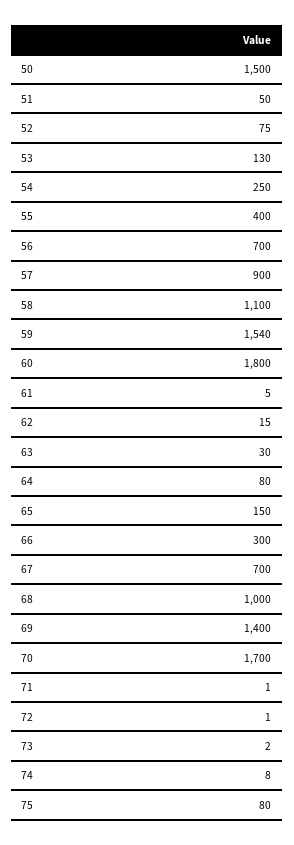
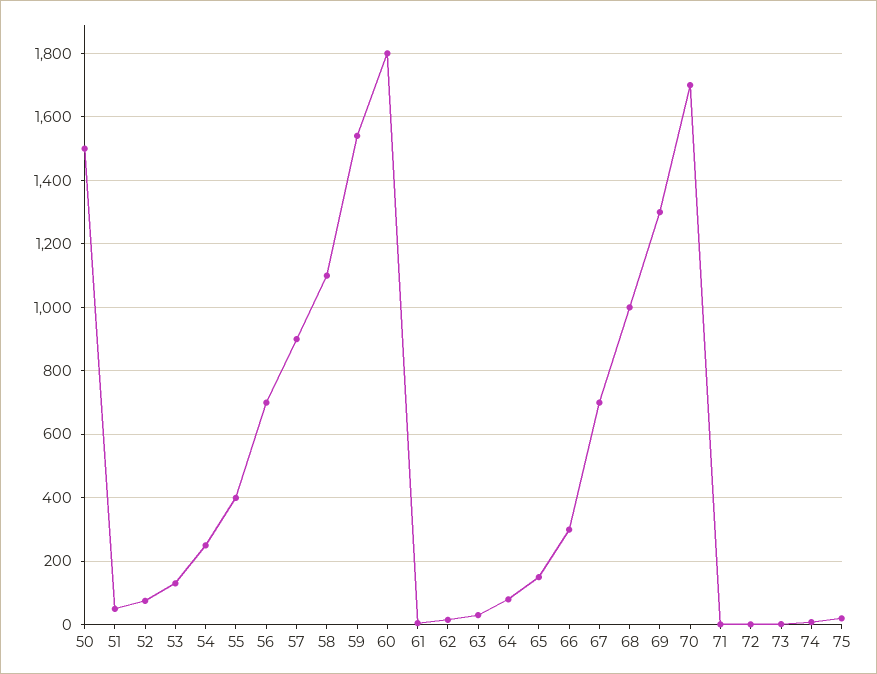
  {
    "50": 1500,
    "51": 50,
    "52": 75,
    "53": 130,
    "54": 250,
    "55": 400,
    "56": 700,
    "57": 900,
    "58": 1100,
    "59": 1540,
    "60": 1800,
    "61": 5,
    "62": 15,
    "63": 30,
    "64": 80,
    "65": 150,
    "66": 300,
    "67": 700,
    "68": 1000,
-   "69": 1400,
+   "69": 1300,
    "70": 1700,
    "71": 1,
    "72": 1,
    "73": 2,
    "74": 8,
-   "75": 80
+   "75": 20
  }

